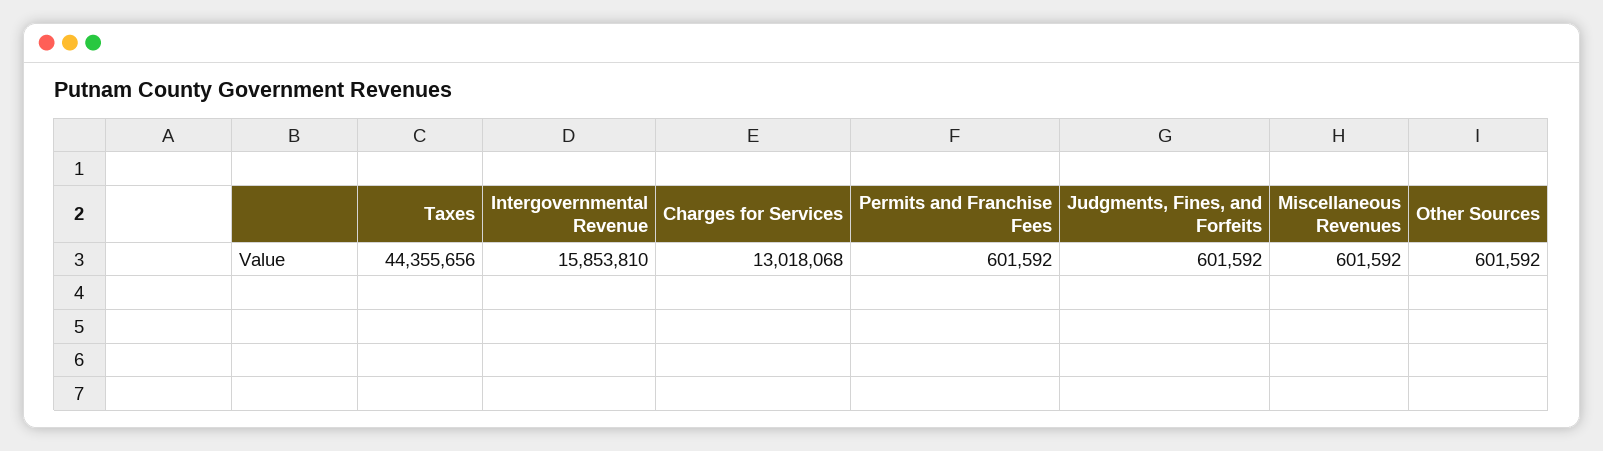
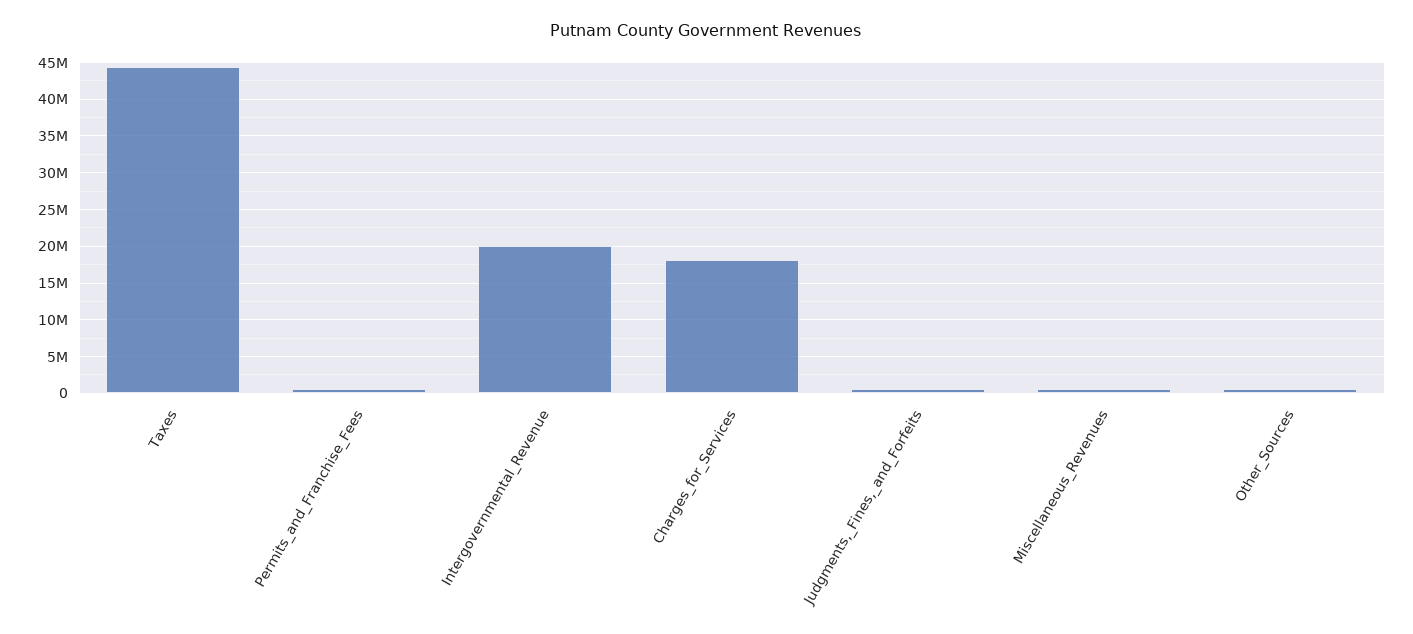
  {
    "Taxes": 44355656,
-   "Intergovernmental Revenue": 15853810,
+   "Intergovernmental Revenue": 20000000,
-   "Charges for Services": 13018068,
+   "Charges for Services": 18000000,
    "Permits and Franchise Fees": 601592,
    "Judgments, Fines, and Forfeits": 601592,
    "Miscellaneous Revenues": 601592,
    "Other Sources": 601592
  }

